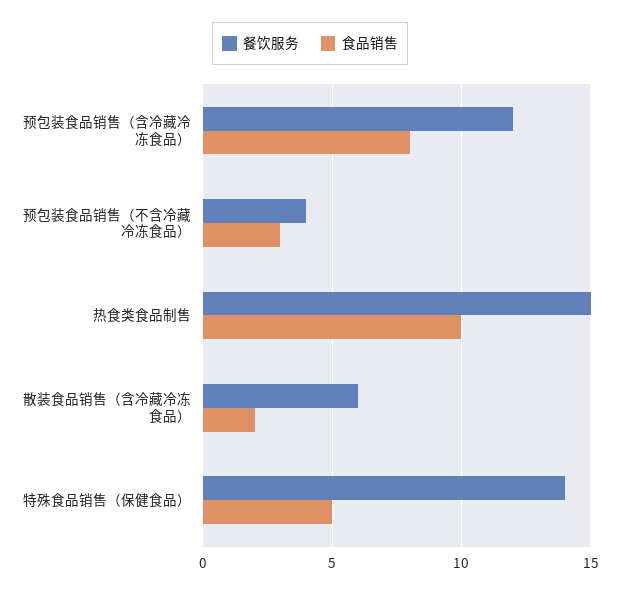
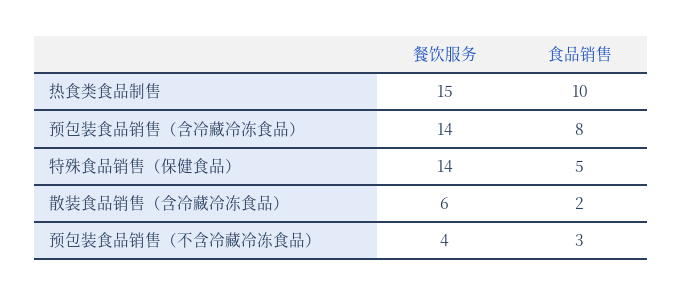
  {
    "餐饮服务": {
-     "预包装食品销售（含冷藏冷冻食品）": 12,
+     "预包装食品销售（含冷藏冷冻食品）": 14,
      "预包装食品销售（不含冷藏冷冻食品）": 4,
      "热食类食品制售": 15,
      "散装食品销售（含冷藏冷冻食品）": 6,
      "特殊食品销售（保健食品）": 14
    },
    "食品销售": {
      "预包装食品销售（含冷藏冷冻食品）": 8,
      "预包装食品销售（不含冷藏冷冻食品）": 3,
      "热食类食品制售": 10,
      "散装食品销售（含冷藏冷冻食品）": 2,
      "特殊食品销售（保健食品）": 5
    }
  }

